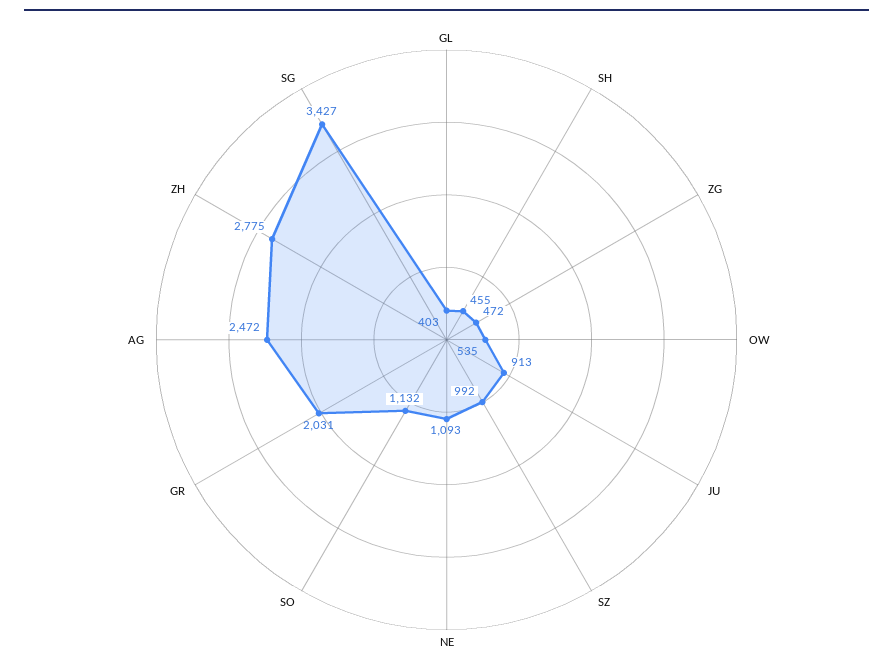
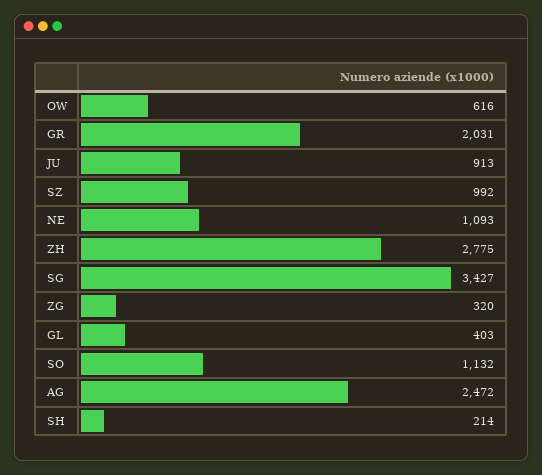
  {
    "GL": 403,
-   "SH": 455,
+   "SH": 214,
-   "ZG": 472,
+   "ZG": 320,
-   "OW": 535,
+   "OW": 616,
    "JU": 913,
    "SZ": 992,
    "NE": 1093,
    "SO": 1132,
    "GR": 2031,
    "AG": 2472,
    "ZH": 2775,
    "SG": 3427
  }

